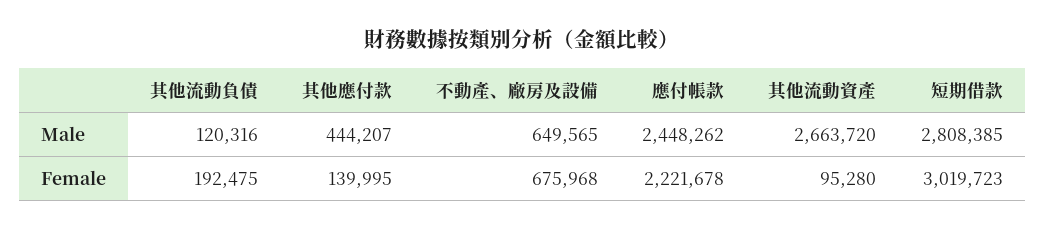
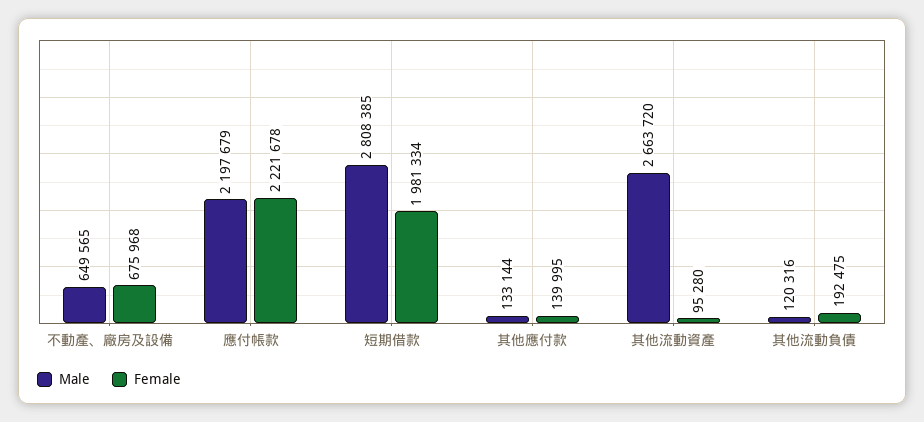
  {
    "Male": {
      "其他流動負債": 120316,
-     "其他應付款": 444207,
+     "其他應付款": 133144,
      "不動產、廠房及設備": 649565,
-     "應付帳款": 2448262,
+     "應付帳款": 2197679,
      "其他流動資產": 2663720,
      "短期借款": 2808385
    },
    "Female": {
      "其他流動負債": 192475,
      "其他應付款": 139995,
      "不動產、廠房及設備": 675968,
      "應付帳款": 2221678,
      "其他流動資產": 95280,
-     "短期借款": 3019723
+     "短期借款": 1981334
    }
  }

